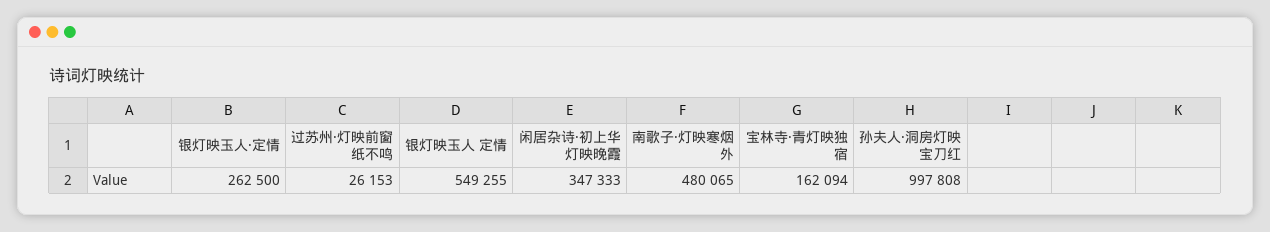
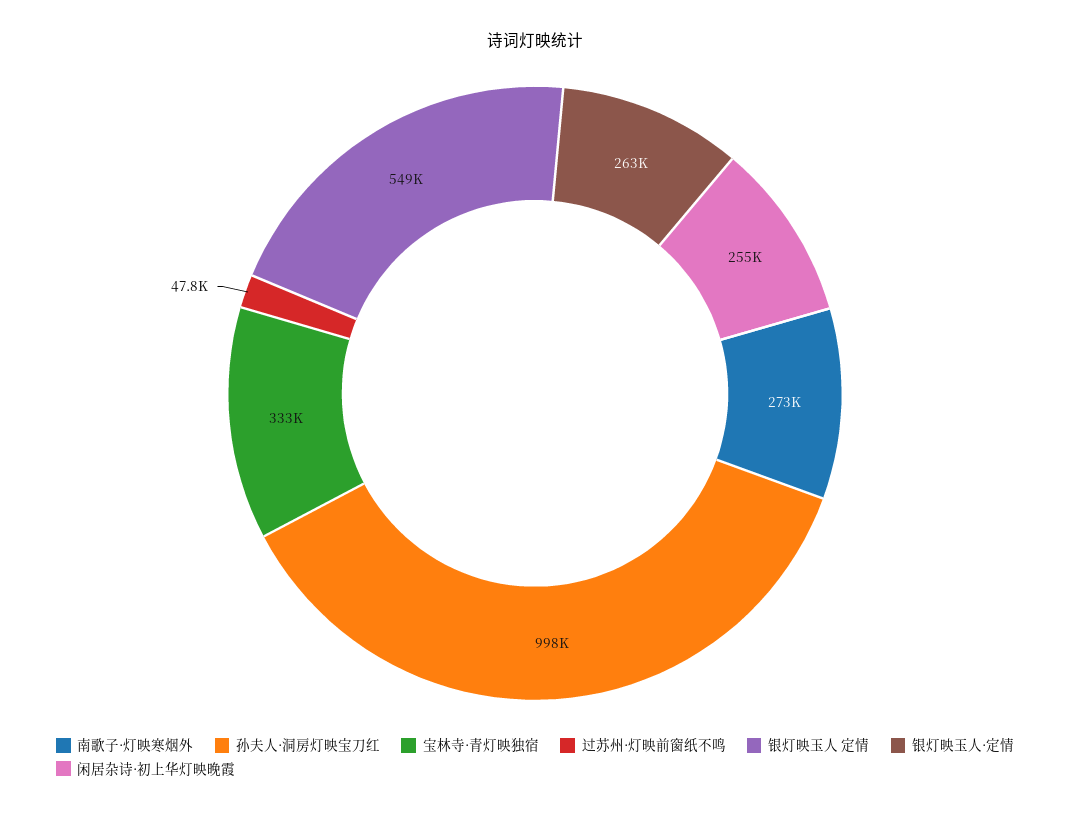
  {
    "银灯映玉人·定情": 262500,
-   "过苏州·灯映前窗纸不鸣": 26153,
+   "过苏州·灯映前窗纸不鸣": 47800,
    "银灯映玉人 定情": 549255,
-   "闲居杂诗·初上华灯映晚霞": 347333,
+   "闲居杂诗·初上华灯映晚霞": 255000,
-   "南歌子·灯映寒烟外": 480065,
+   "南歌子·灯映寒烟外": 273000,
-   "宝林寺·青灯映独宿": 162094,
+   "宝林寺·青灯映独宿": 333000,
    "孙夫人·洞房灯映宝刀红": 997808
  }

